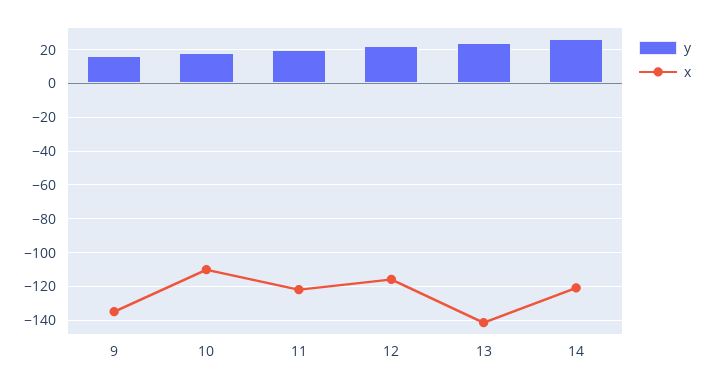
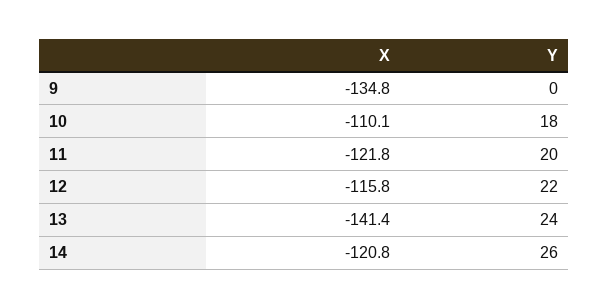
  {
    "y": {
-     "9": 15,
+     "9": 0,
      "10": 18,
      "11": 20,
      "12": 22,
      "13": 24,
      "14": 26
    },
    "x": {
      "9": -134.8,
      "10": -110.1,
      "11": -121.8,
      "12": -115.8,
      "13": -141.4,
      "14": -120.8
    }
  }

